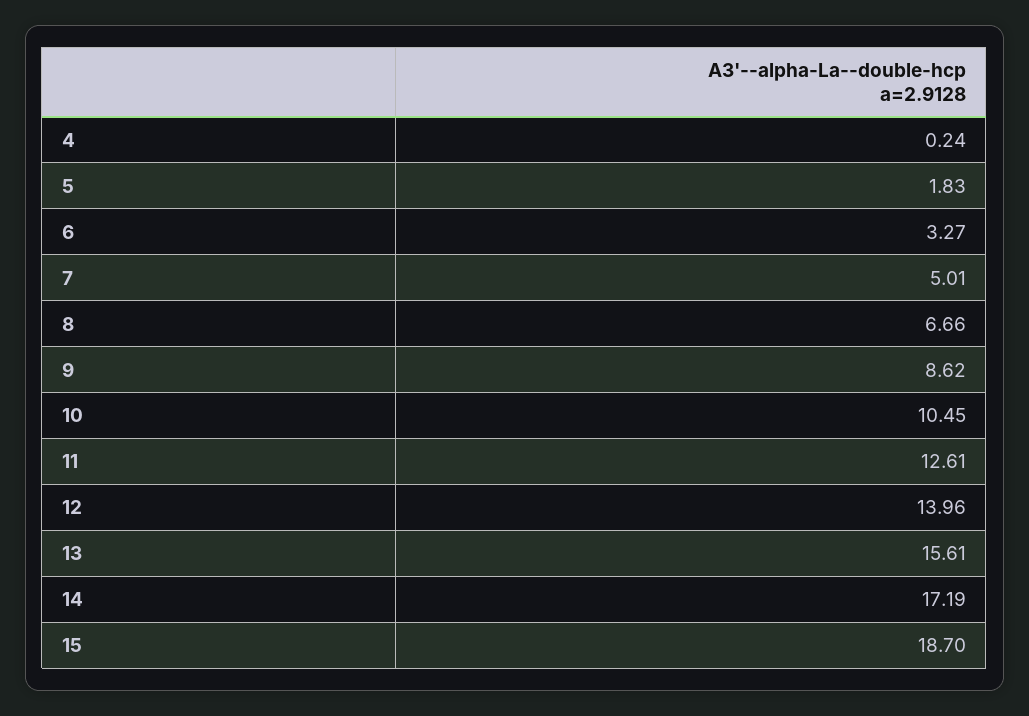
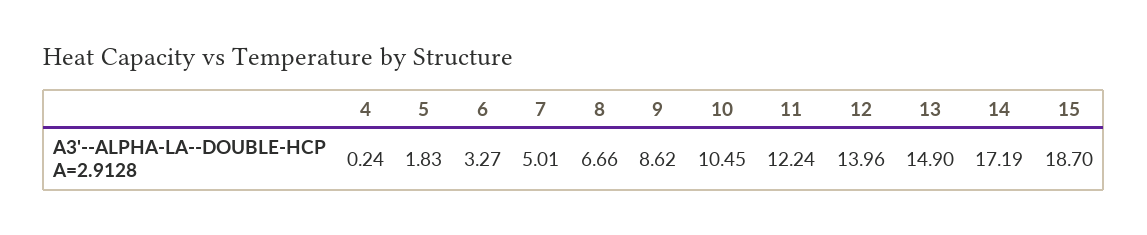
  {
    "4": 0.24,
    "5": 1.83,
    "6": 3.27,
    "7": 5.01,
    "8": 6.66,
    "9": 8.62,
    "10": 10.45,
-   "11": 12.61,
+   "11": 12.24,
    "12": 13.96,
-   "13": 15.61,
+   "13": 14.9,
    "14": 17.19,
    "15": 18.7
  }

